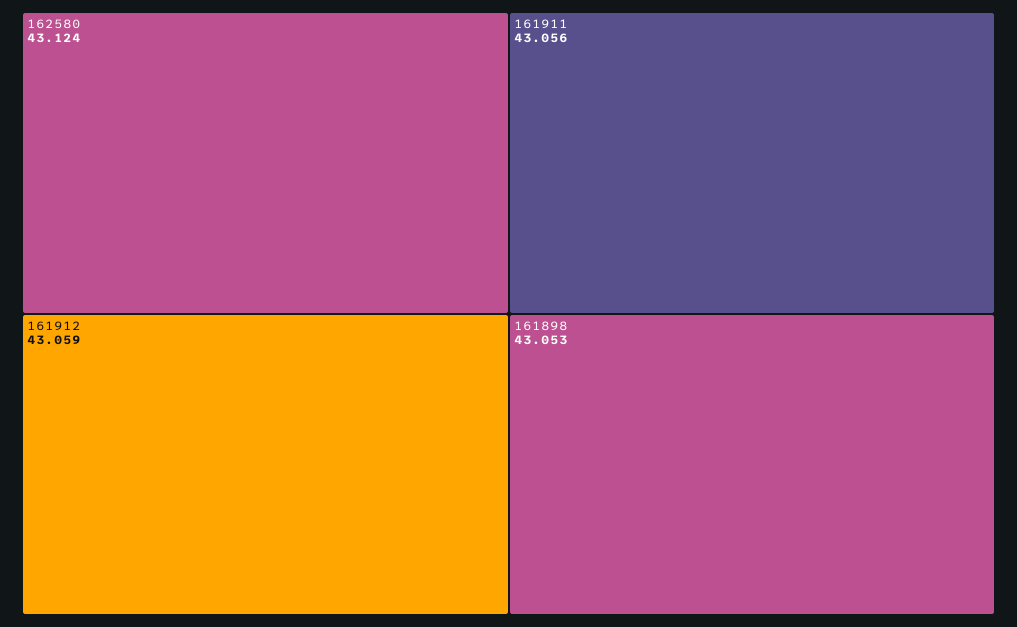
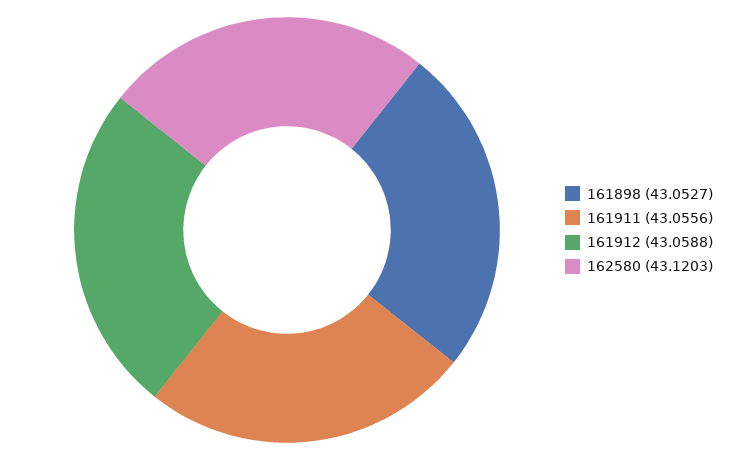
  {
-   "162580": 43.124,
+   "162580": 43.1203,
    "161912": 43.0588,
    "161911": 43.0556,
    "161898": 43.0527
  }

